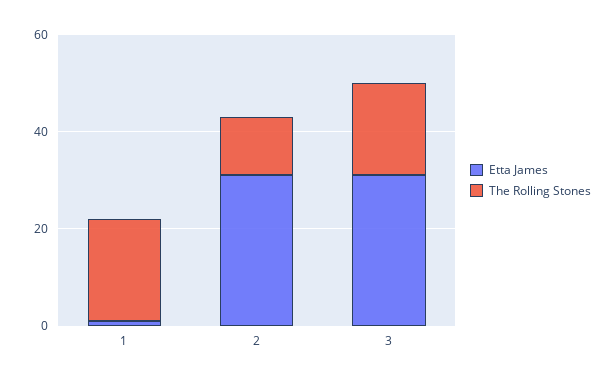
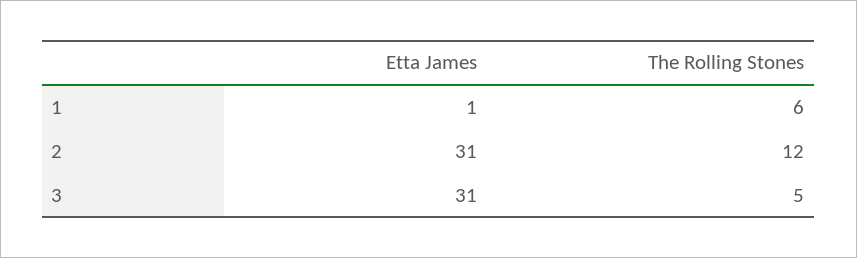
  {
    "Etta James": {
      "1": 1,
      "2": 31,
      "3": 31
    },
    "The Rolling Stones": {
-     "1": 20,
+     "1": 6,
      "2": 12,
-     "3": 20
+     "3": 5
    }
  }

